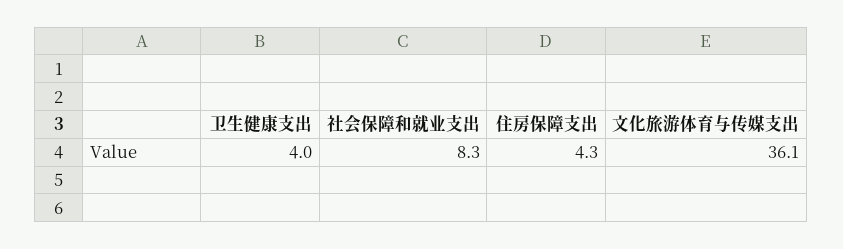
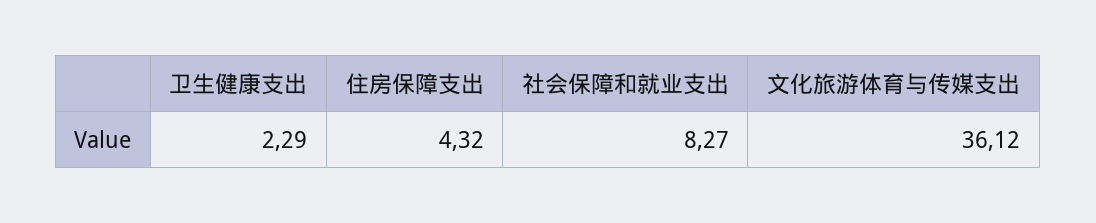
  {
-   "卫生健康支出": 4,
+   "卫生健康支出": 2.29,
    "社会保障和就业支出": 8.27,
    "住房保障支出": 4.32,
    "文化旅游体育与传媒支出": 36.12
  }

